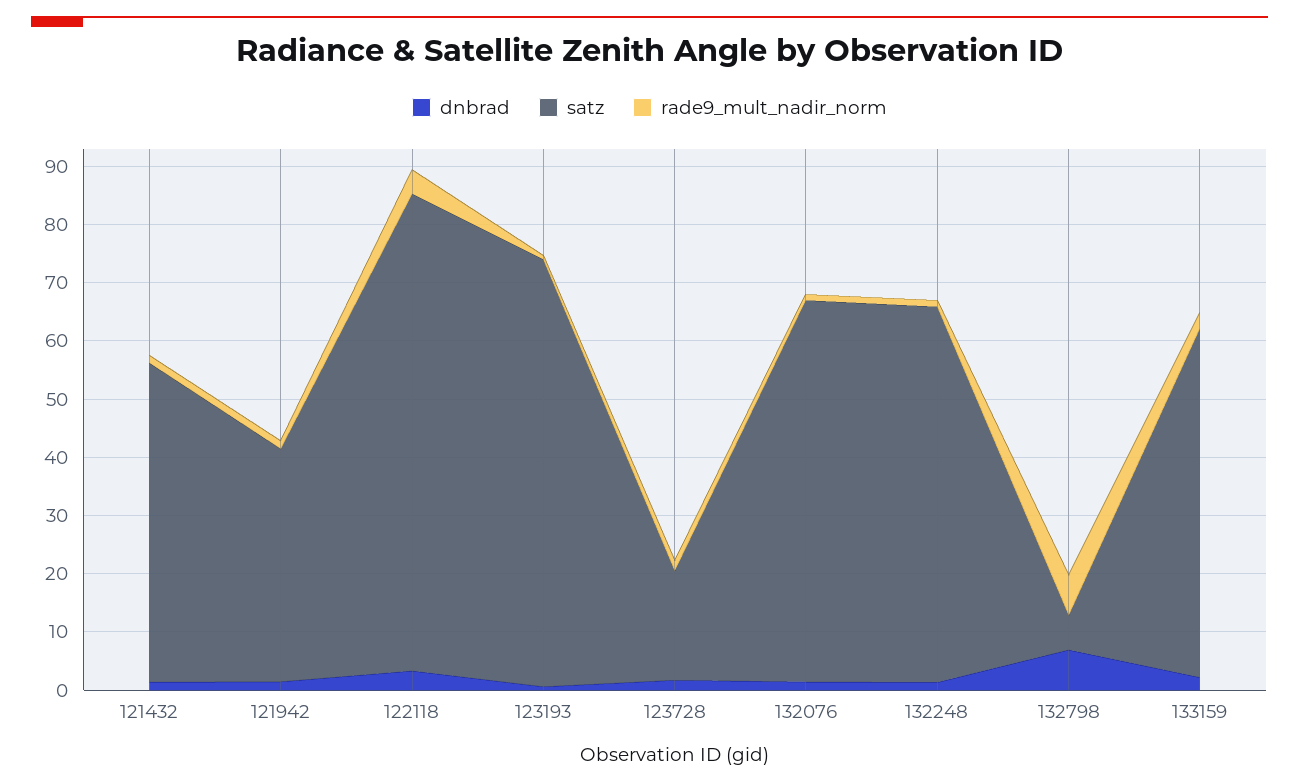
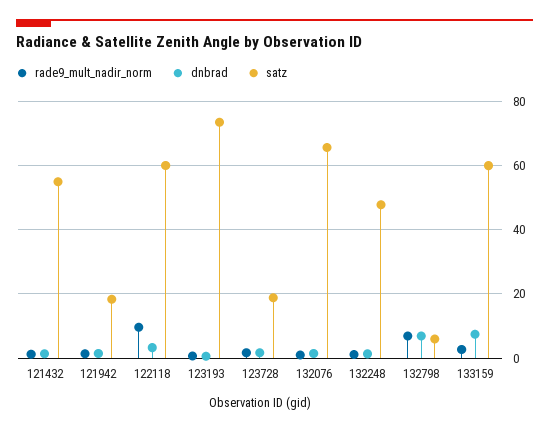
  {
    "dnbrad": {
      "121432": 2,
      "121942": 2,
      "122118": 4,
      "123193": 0,
      "123728": 2,
      "132076": 2,
      "132248": 2,
      "132798": 6,
-     "133159": 2
+     "133159": 8
    },
    "satz": {
      "121432": 54,
-     "121942": 40,
+     "121942": 18,
-     "122118": 82,
+     "122118": 60,
      "123193": 74,
      "123728": 18,
      "132076": 66,
-     "132248": 64,
+     "132248": 48,
      "132798": 6,
      "133159": 60
    },
    "rade9_mult_nadir_norm": {
      "121432": 2,
      "121942": 2,
-     "122118": 4,
+     "122118": 10,
      "123193": 0,
      "123728": 2,
      "132076": 0,
      "132248": 2,
      "132798": 6,
      "133159": 2
    }
  }

